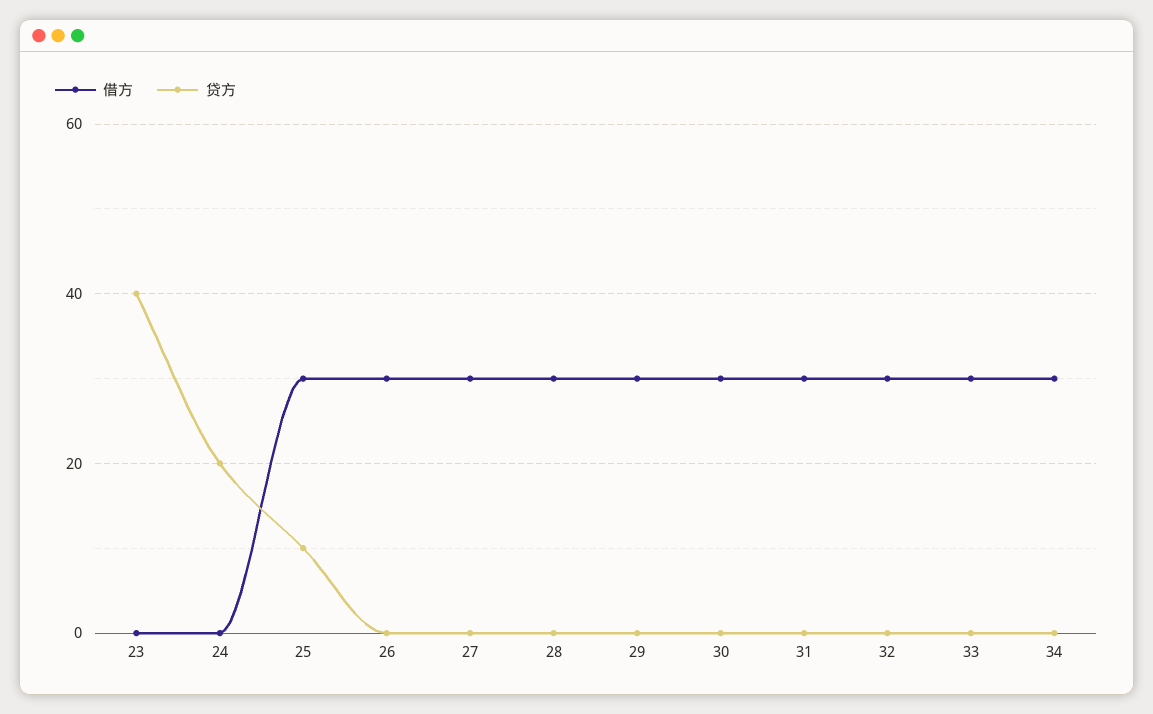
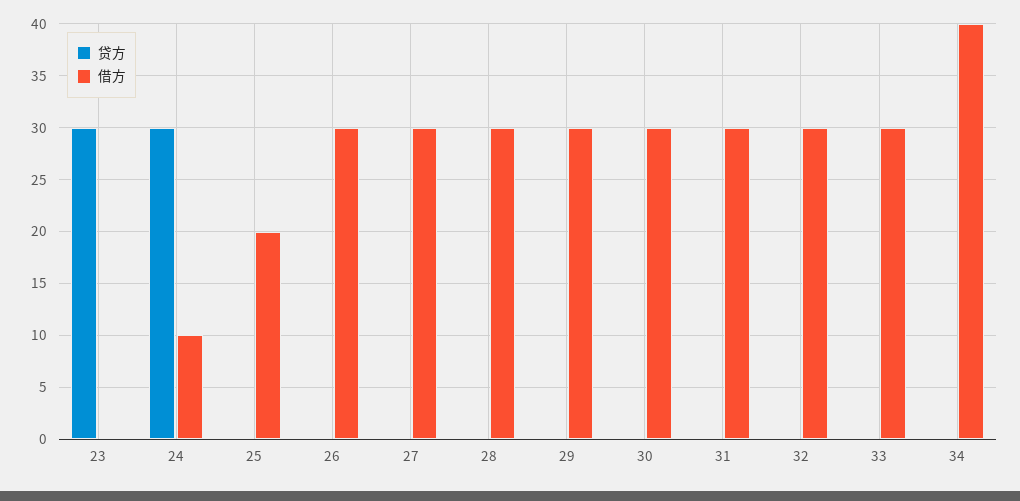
  {
    "借方": {
      "23": 0,
-     "24": 0,
+     "24": 10,
-     "25": 30,
+     "25": 20,
      "26": 30,
      "27": 30,
      "28": 30,
      "29": 30,
      "30": 30,
      "31": 30,
      "32": 30,
      "33": 30,
-     "34": 30
+     "34": 40
    },
    "贷方": {
-     "23": 40,
+     "23": 30,
-     "24": 20,
+     "24": 30,
-     "25": 10,
+     "25": 0,
      "26": 0,
      "27": 0,
      "28": 0,
      "29": 0,
      "30": 0,
      "31": 0,
      "32": 0,
      "33": 0,
      "34": 0
    }
  }

